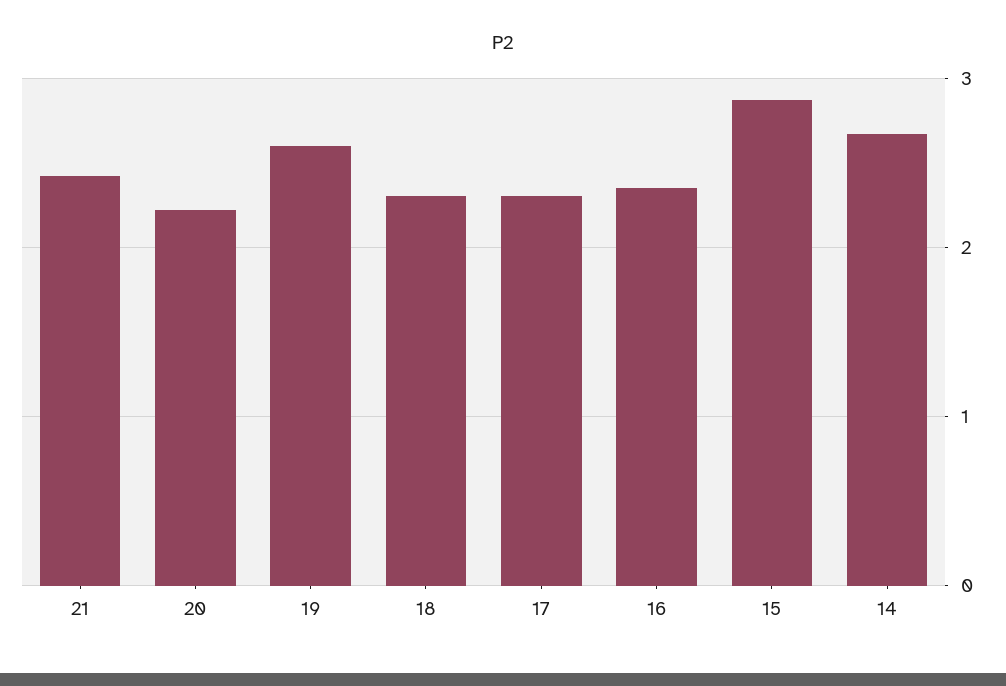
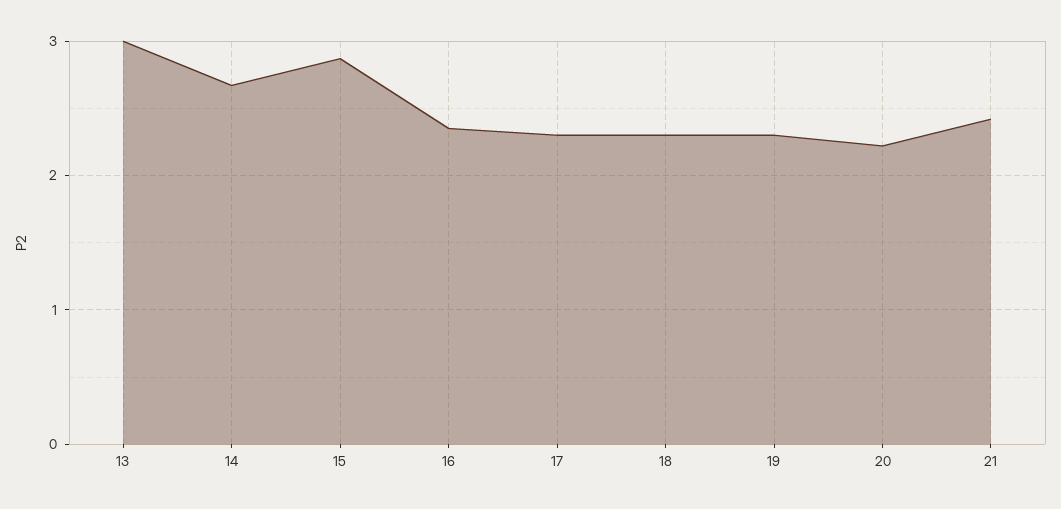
  {
    "21": 2.4,
    "20": 2.2,
-   "19": 2.6,
+   "19": 2.3,
    "18": 2.3,
    "17": 2.3,
    "16": 2.4,
    "15": 2.9,
-   "14": 2.7
+   "14": 2.7,
+   "13": 3
  }

